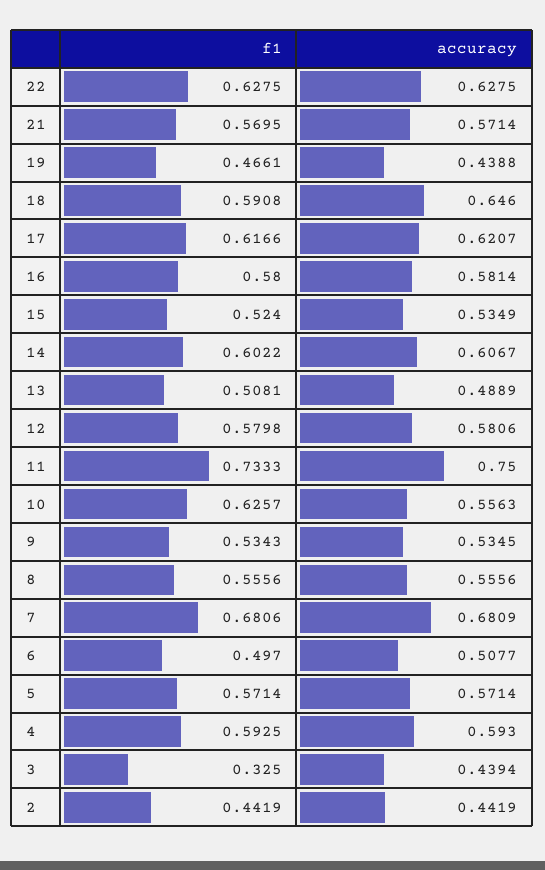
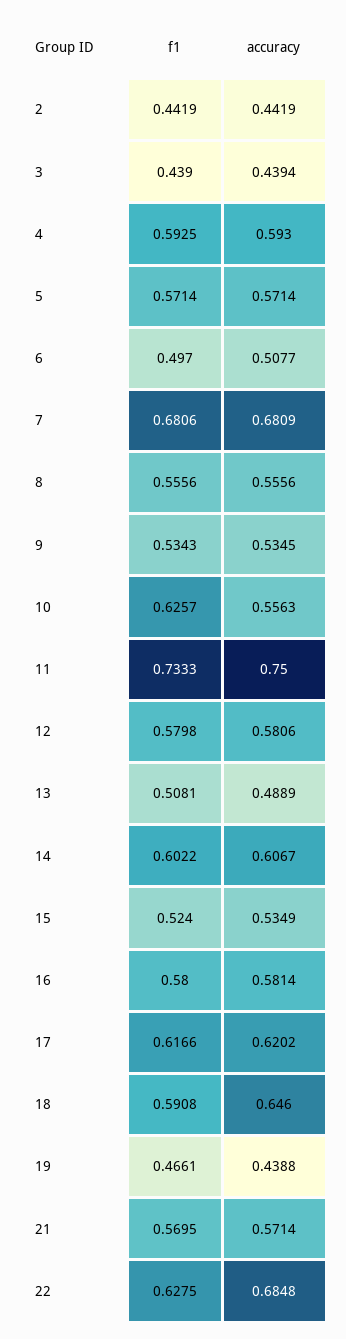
  {
    "f1": {
      "22": 0.6275,
      "21": 0.5695,
      "19": 0.4661,
      "18": 0.5908,
      "17": 0.6166,
      "16": 0.58,
      "15": 0.524,
      "14": 0.6022,
      "13": 0.5081,
      "12": 0.5798,
      "11": 0.7333,
      "10": 0.6257,
      "9": 0.5343,
      "8": 0.5556,
      "7": 0.6806,
      "6": 0.497,
      "5": 0.5714,
      "4": 0.5925,
-     "3": 0.325,
+     "3": 0.439,
      "2": 0.4419
    },
    "accuracy": {
-     "22": 0.6275,
+     "22": 0.6848,
      "21": 0.5714,
      "19": 0.4388,
      "18": 0.646,
-     "17": 0.6207,
+     "17": 0.6202,
      "16": 0.5814,
      "15": 0.5349,
      "14": 0.6067,
      "13": 0.4889,
      "12": 0.5806,
      "11": 0.75,
      "10": 0.5563,
      "9": 0.5345,
      "8": 0.5556,
      "7": 0.6809,
      "6": 0.5077,
      "5": 0.5714,
      "4": 0.593,
      "3": 0.4394,
      "2": 0.4419
    }
  }

